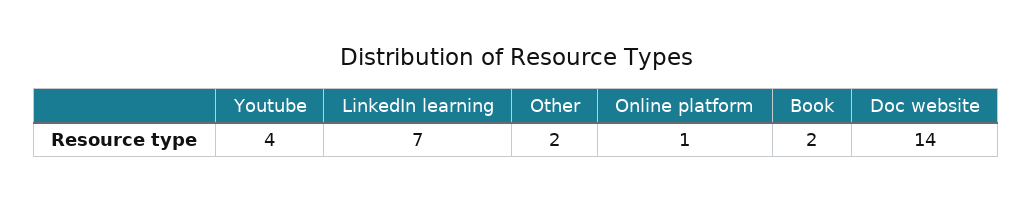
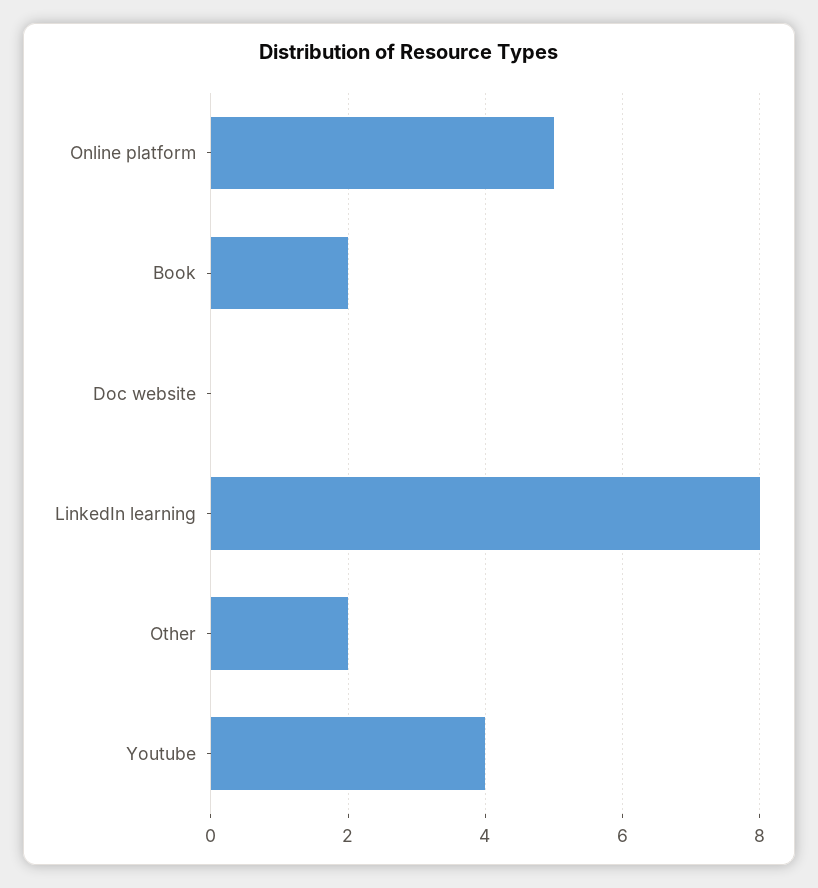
  {
    "Youtube": 4,
-   "LinkedIn learning": 7,
+   "LinkedIn learning": 8,
    "Other": 2,
-   "Online platform": 1,
+   "Online platform": 5,
    "Book": 2,
-   "Doc website": 14
+   "Doc website": 0
  }

